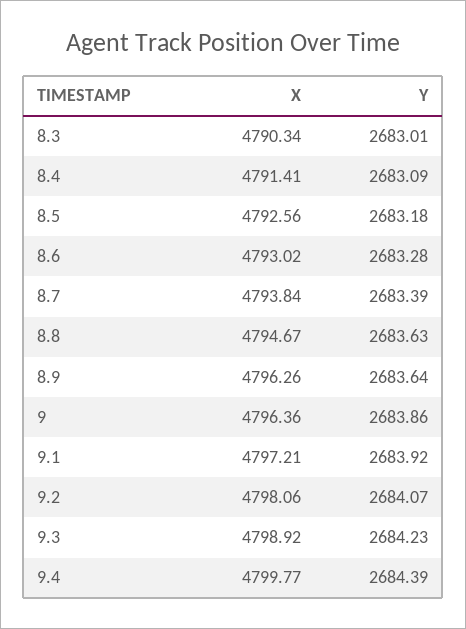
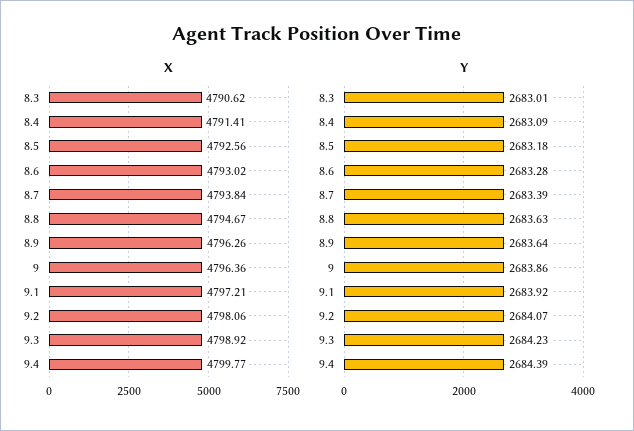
  {
    "X": {
-     "8.3": 4790.34,
+     "8.3": 4790.62,
      "8.4": 4791.41,
      "8.5": 4792.56,
      "8.6": 4793.02,
      "8.7": 4793.84,
      "8.8": 4794.67,
      "8.9": 4796.26,
      "9": 4796.36,
      "9.1": 4797.21,
      "9.2": 4798.06,
      "9.3": 4798.92,
      "9.4": 4799.77
    },
    "Y": {
      "8.3": 2683.01,
      "8.4": 2683.09,
      "8.5": 2683.18,
      "8.6": 2683.28,
      "8.7": 2683.39,
      "8.8": 2683.63,
      "8.9": 2683.64,
      "9": 2683.86,
      "9.1": 2683.92,
      "9.2": 2684.07,
      "9.3": 2684.23,
      "9.4": 2684.39
    }
  }

